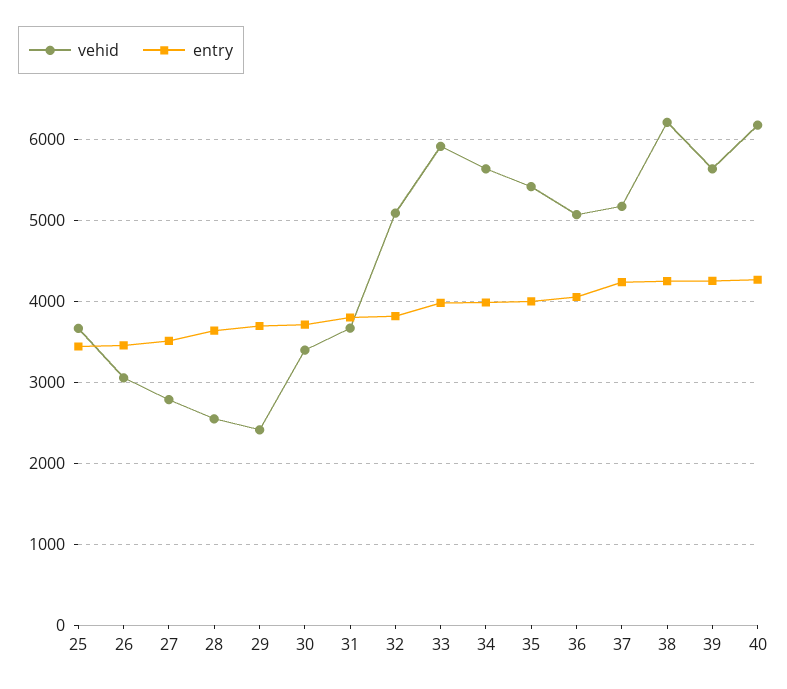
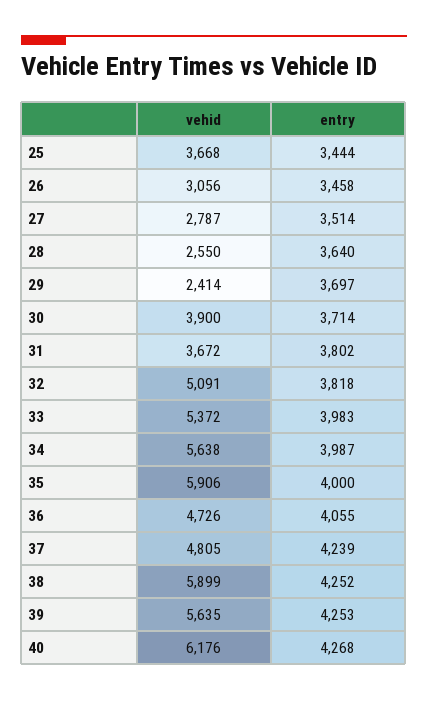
  {
    "vehid": {
      "25": 3668,
      "26": 3056,
      "27": 2787,
      "28": 2550,
      "29": 2414,
-     "30": 3400,
+     "30": 3900,
      "31": 3672,
      "32": 5091,
-     "33": 5900,
+     "33": 5372,
      "34": 5638,
-     "35": 5400,
+     "35": 5906,
-     "36": 5100,
+     "36": 4726,
-     "37": 5200,
+     "37": 4805,
-     "38": 6200,
+     "38": 5899,
      "39": 5635,
      "40": 6176
    },
    "entry": {
      "25": 3444,
      "26": 3458,
      "27": 3514,
      "28": 3640,
      "29": 3697,
      "30": 3714,
      "31": 3802,
      "32": 3818,
      "33": 3983,
      "34": 3987,
      "35": 4000,
      "36": 4055,
      "37": 4239,
      "38": 4252,
      "39": 4253,
      "40": 4268
    }
  }

